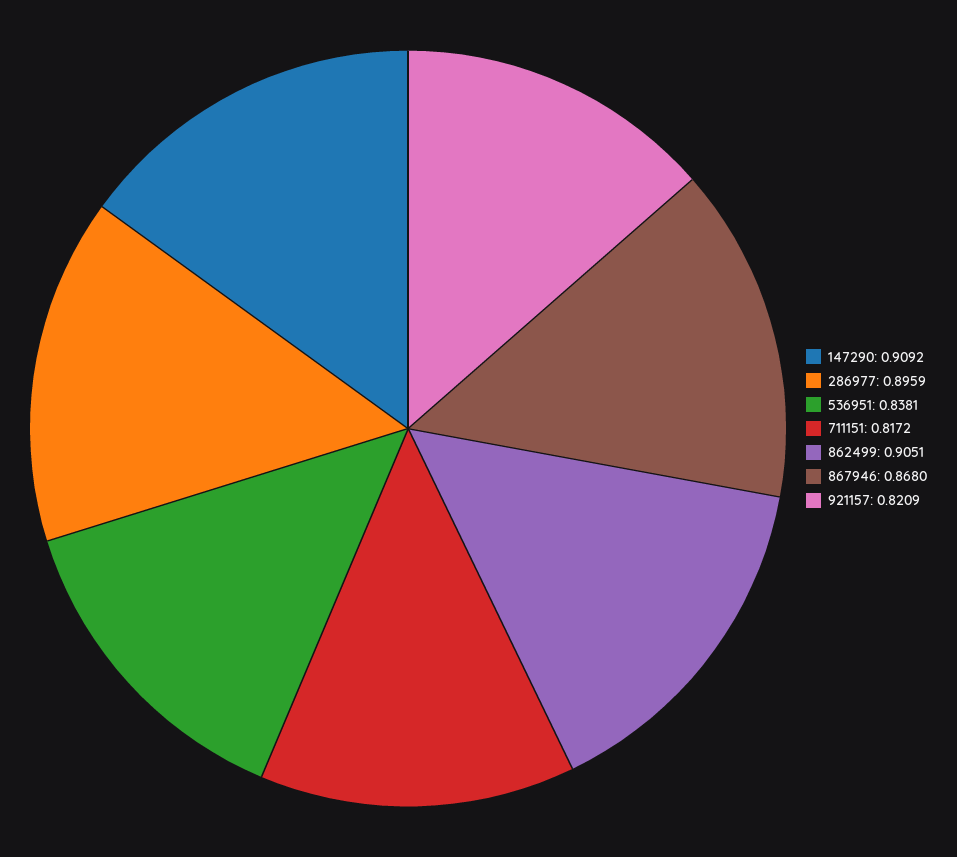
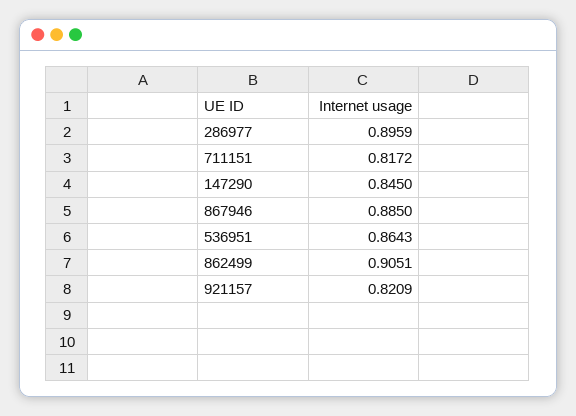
  {
-   "147290": 0.9092,
+   "147290": 0.845,
    "286977": 0.8959,
-   "536951": 0.8381,
+   "536951": 0.8643,
    "711151": 0.8172,
    "862499": 0.9051,
-   "867946": 0.868,
+   "867946": 0.885,
    "921157": 0.8209
  }

